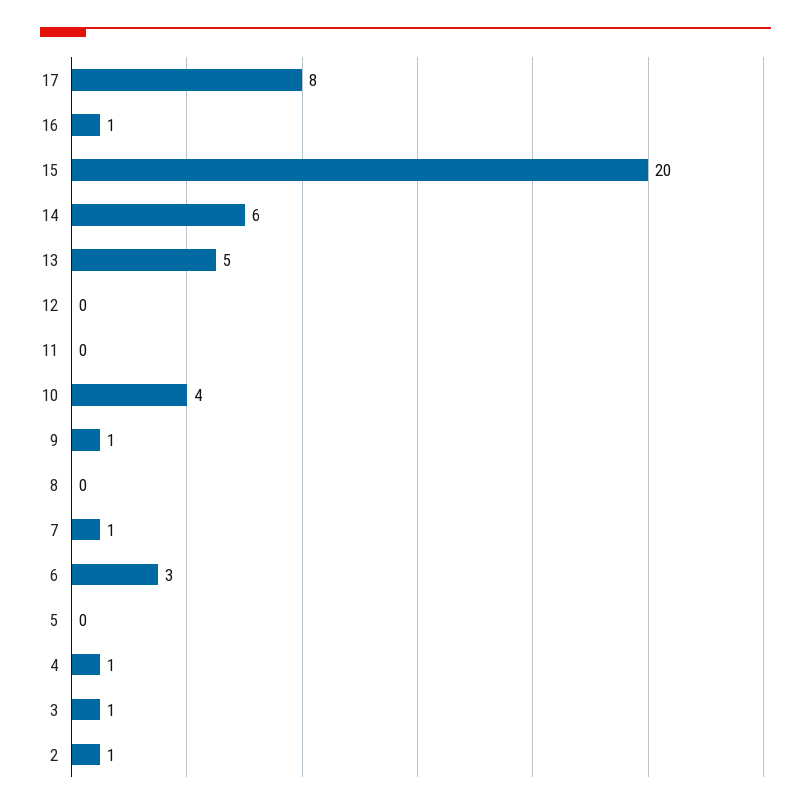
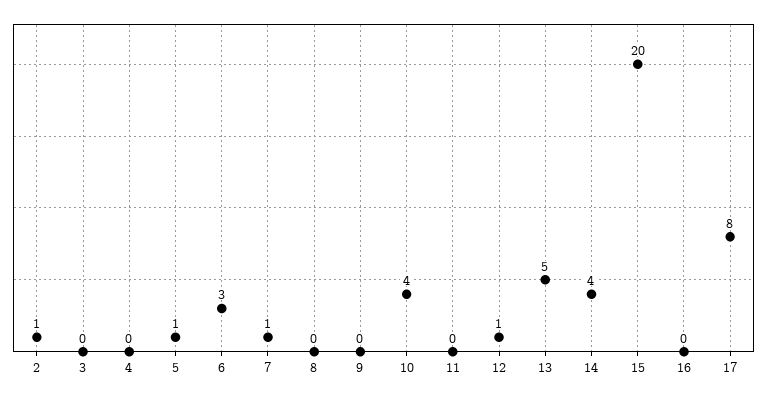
  {
    "17": 8,
-   "16": 1,
+   "16": 0,
    "15": 20,
-   "14": 6,
+   "14": 4,
    "13": 5,
-   "12": 0,
+   "12": 1,
    "11": 0,
    "10": 4,
-   "9": 1,
+   "9": 0,
    "8": 0,
    "7": 1,
    "6": 3,
-   "5": 0,
+   "5": 1,
-   "4": 1,
+   "4": 0,
-   "3": 1,
+   "3": 0,
    "2": 1
  }

